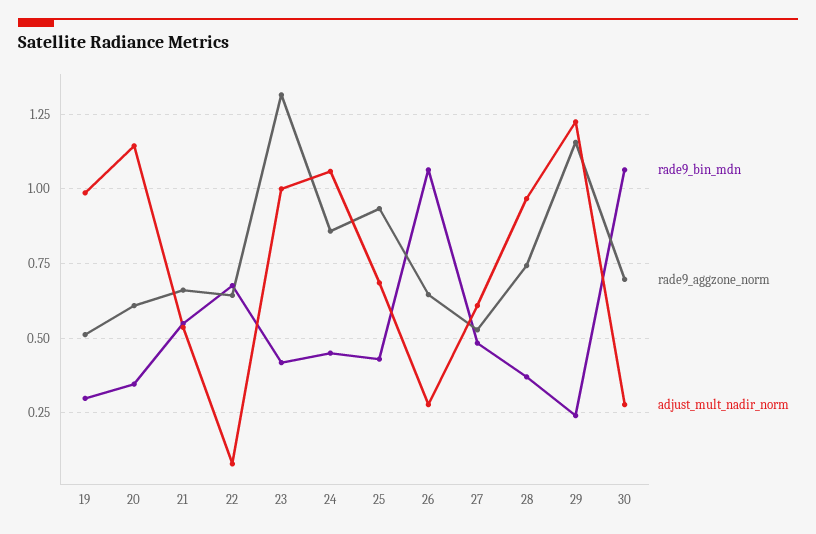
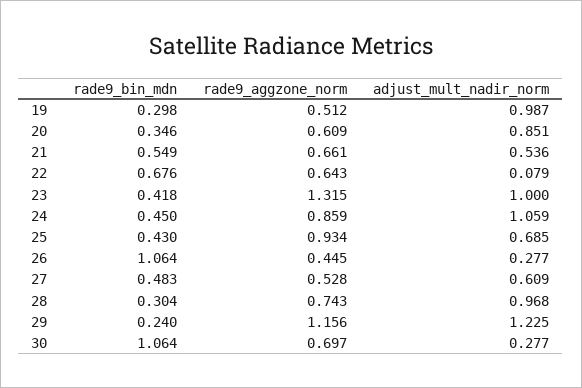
  {
    "rade9_bin_mdn": {
      "19": 0.298,
      "20": 0.346,
      "21": 0.549,
      "22": 0.676,
      "23": 0.418,
      "24": 0.45,
      "25": 0.43,
      "26": 1.064,
      "27": 0.483,
-     "28": 0.375,
+     "28": 0.304,
      "29": 0.24,
      "30": 1.064
    },
    "rade9_aggzone_norm": {
      "19": 0.512,
      "20": 0.609,
      "21": 0.661,
      "22": 0.643,
      "23": 1.315,
      "24": 0.859,
      "25": 0.934,
-     "26": 0.65,
+     "26": 0.445,
      "27": 0.528,
      "28": 0.743,
      "29": 1.156,
      "30": 0.697
    },
    "adjust_mult_nadir_norm": {
      "19": 0.987,
-     "20": 1.15,
+     "20": 0.851,
      "21": 0.536,
      "22": 0.079,
      "23": 1,
      "24": 1.059,
      "25": 0.685,
      "26": 0.277,
      "27": 0.609,
      "28": 0.968,
      "29": 1.225,
      "30": 0.277
    }
  }

